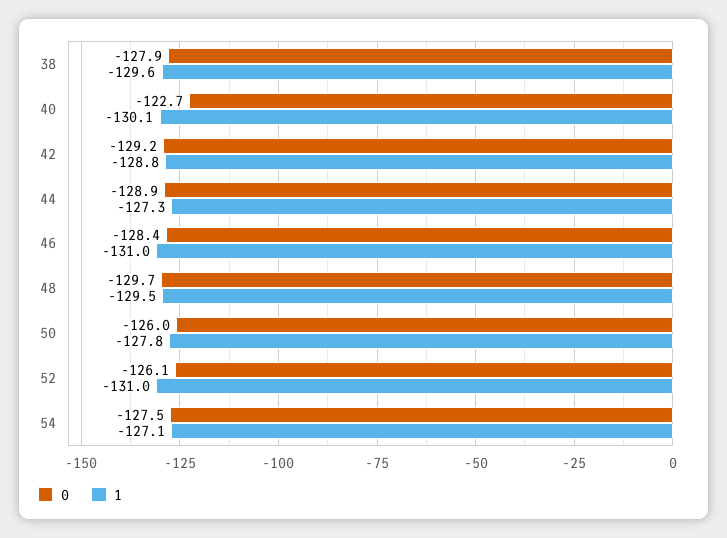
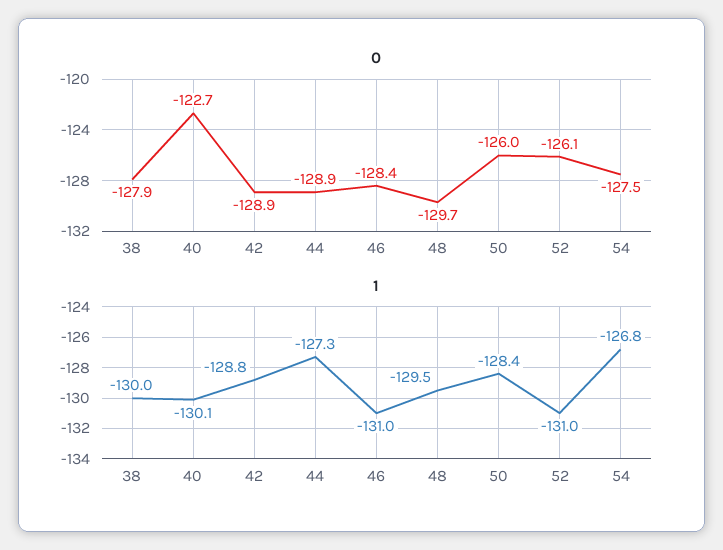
  {
    "0": {
      "38": -127.9,
      "40": -122.7,
-     "42": -129.2,
+     "42": -128.9,
      "44": -128.9,
      "46": -128.4,
      "48": -129.7,
      "50": -126,
      "52": -126.1,
      "54": -127.5
    },
    "1": {
-     "38": -129.6,
+     "38": -130,
      "40": -130.1,
      "42": -128.8,
      "44": -127.3,
      "46": -131,
      "48": -129.5,
-     "50": -127.8,
+     "50": -128.4,
      "52": -131,
-     "54": -127.1
+     "54": -126.8
    }
  }

